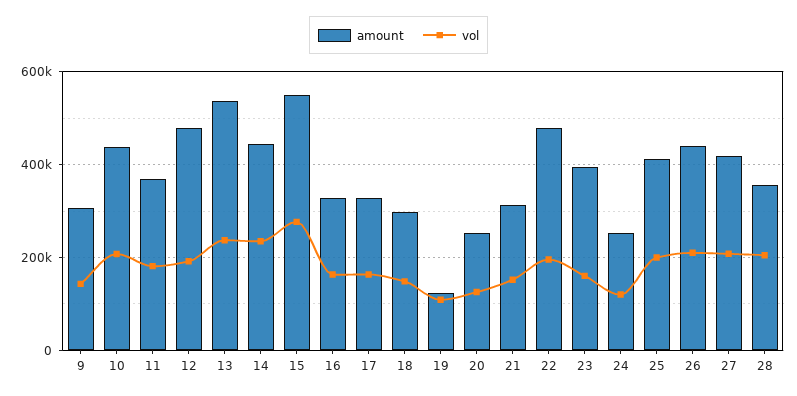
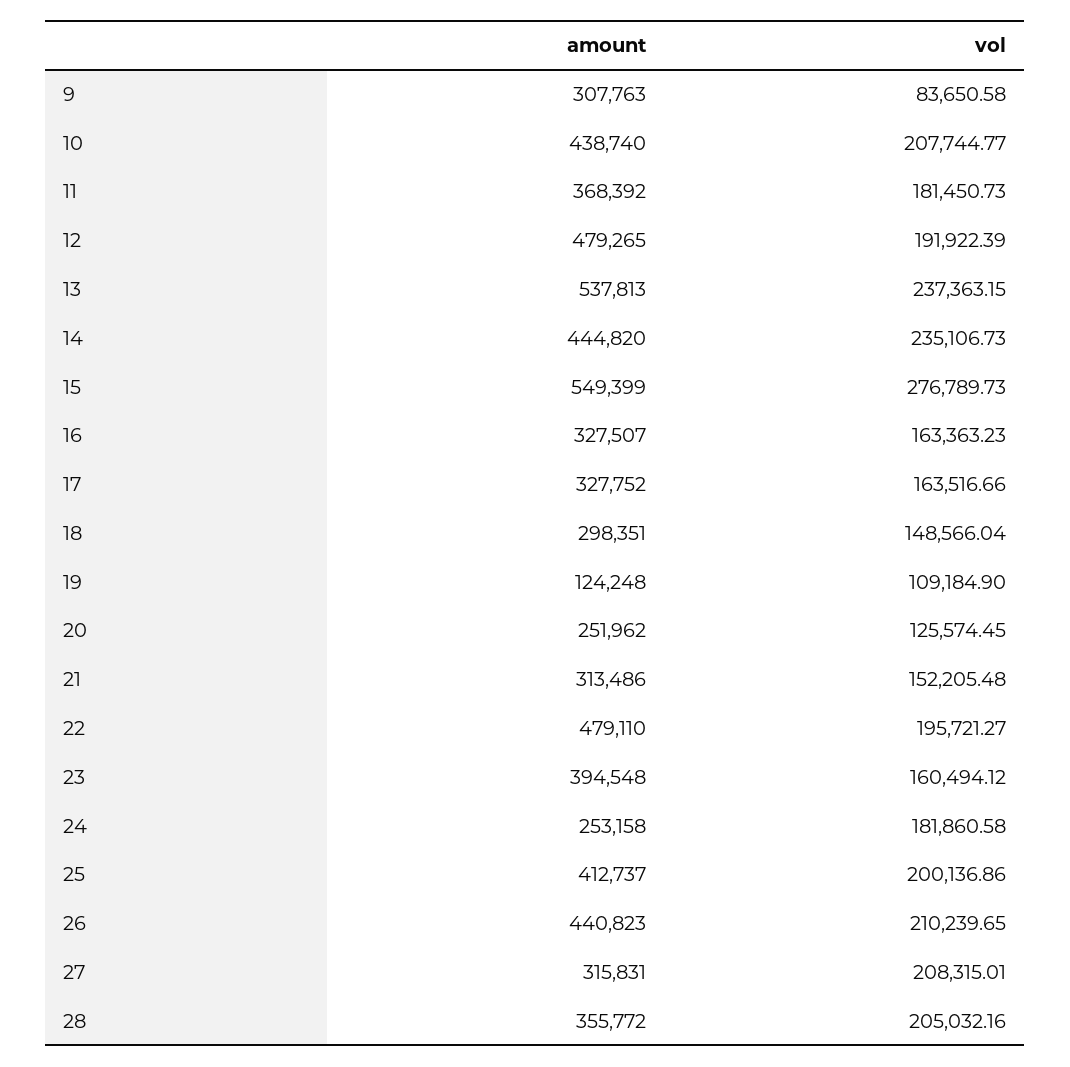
  {
    "amount": {
      "9": 307763,
      "10": 438740,
      "11": 368392,
      "12": 479265,
      "13": 537813,
      "14": 444820,
      "15": 549399,
      "16": 327507,
      "17": 327752,
      "18": 298351,
      "19": 124248,
      "20": 251962,
      "21": 313486,
      "22": 479110,
      "23": 394548,
      "24": 253158,
      "25": 412737,
      "26": 440823,
-     "27": 420000,
+     "27": 315831,
      "28": 355772
    },
    "vol": {
-     "9": 140000,
+     "9": 83650.58,
      "10": 207744.77,
      "11": 181450.73,
      "12": 191922.39,
      "13": 237363.15,
      "14": 235106.73,
      "15": 276789.73,
      "16": 163363.23,
      "17": 163516.66,
      "18": 148566.04,
      "19": 109184.9,
      "20": 125574.45,
      "21": 152205.48,
      "22": 195721.27,
      "23": 160494.12,
-     "24": 120000,
+     "24": 181860.58,
      "25": 200136.86,
      "26": 210239.65,
      "27": 208315.01,
      "28": 205032.16
    }
  }

